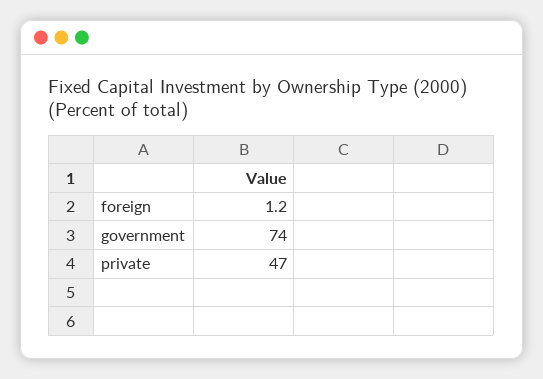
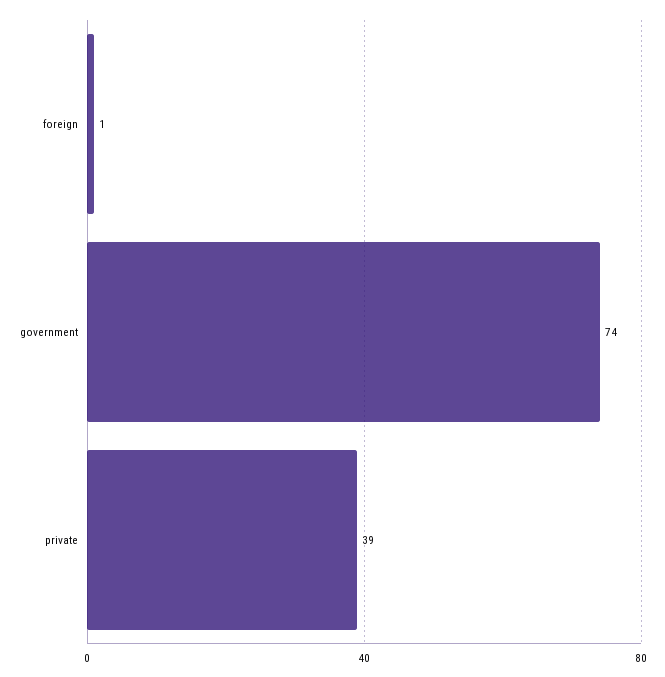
  {
    "foreign": 1.2,
    "government": 74,
-   "private": 47
+   "private": 39
  }

